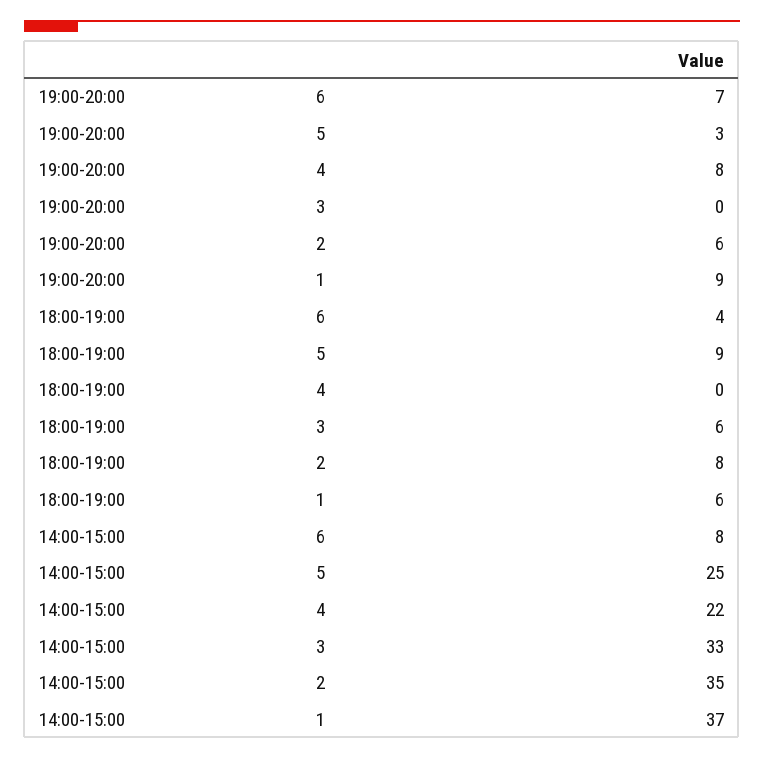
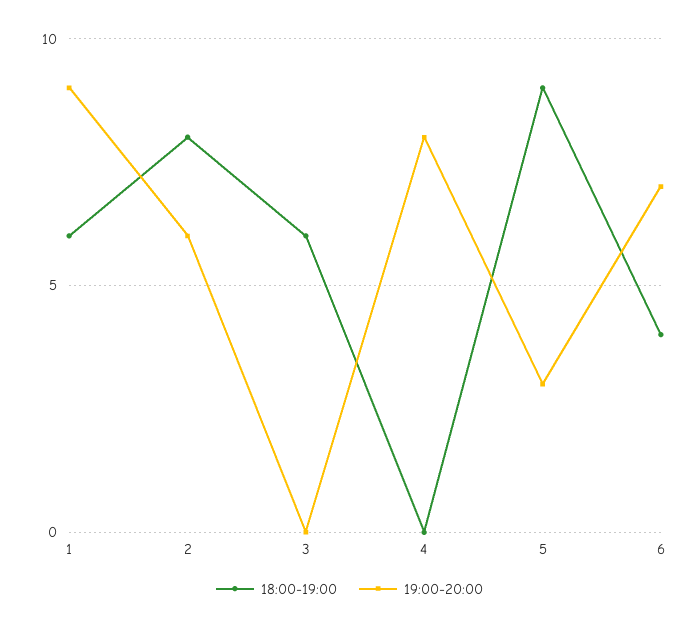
  {
    "19:00-20:00": {
      "6": 7,
      "5": 3,
      "4": 8,
      "3": 0,
      "2": 6,
      "1": 9
    },
    "18:00-19:00": {
      "6": 4,
      "5": 9,
      "4": 0,
      "3": 6,
      "2": 8,
      "1": 6
-   },
+   }
-   "14:00-15:00": {
-     "6": 8,
-     "5": 25,
-     "4": 22,
-     "3": 33,
-     "2": 35,
-     "1": 37
-   }
  }

